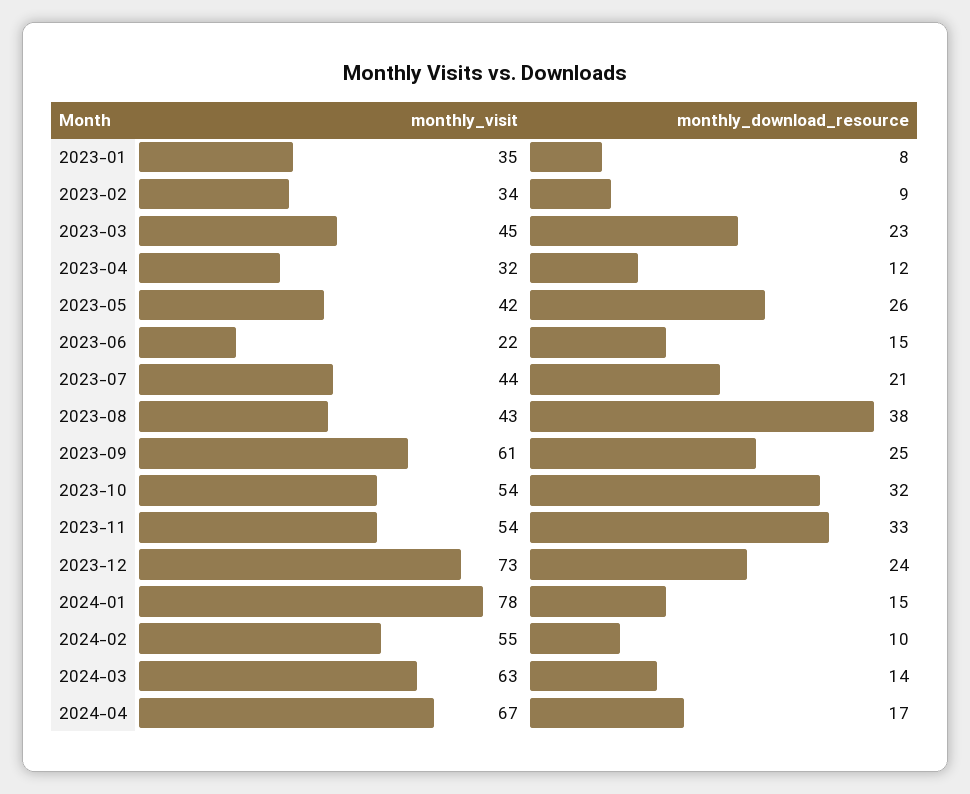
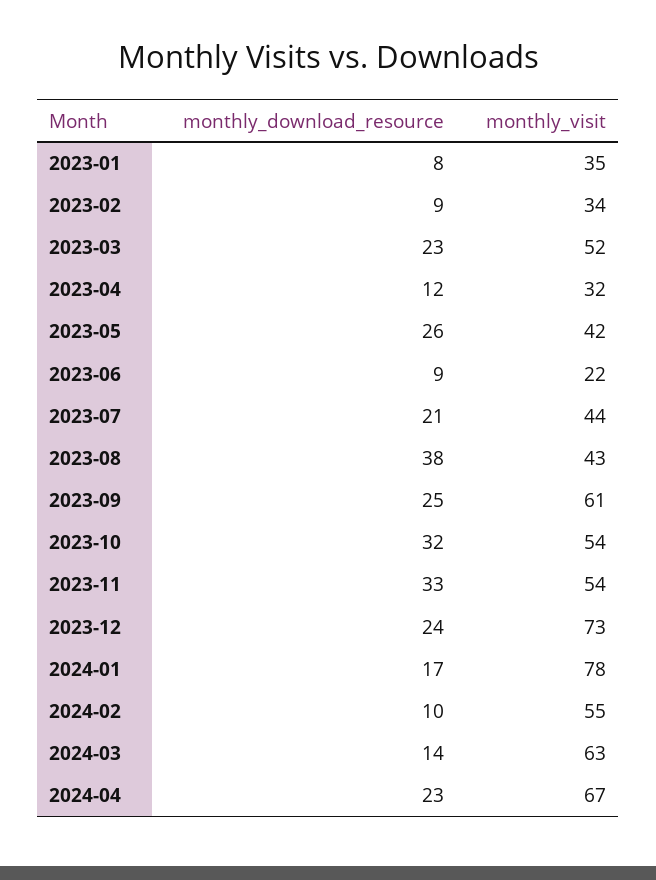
  {
    "monthly_visit": {
      "2023-01": 35,
      "2023-02": 34,
-     "2023-03": 45,
+     "2023-03": 52,
      "2023-04": 32,
      "2023-05": 42,
      "2023-06": 22,
      "2023-07": 44,
      "2023-08": 43,
      "2023-09": 61,
      "2023-10": 54,
      "2023-11": 54,
      "2023-12": 73,
      "2024-01": 78,
      "2024-02": 55,
      "2024-03": 63,
      "2024-04": 67
    },
    "monthly_download_resource": {
      "2023-01": 8,
      "2023-02": 9,
      "2023-03": 23,
      "2023-04": 12,
      "2023-05": 26,
-     "2023-06": 15,
+     "2023-06": 9,
      "2023-07": 21,
      "2023-08": 38,
      "2023-09": 25,
      "2023-10": 32,
      "2023-11": 33,
      "2023-12": 24,
-     "2024-01": 15,
+     "2024-01": 17,
      "2024-02": 10,
      "2024-03": 14,
-     "2024-04": 17
+     "2024-04": 23
    }
  }

